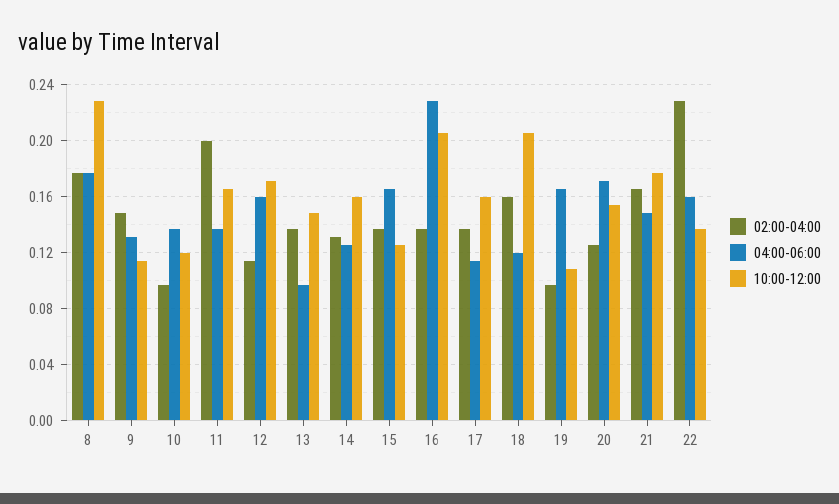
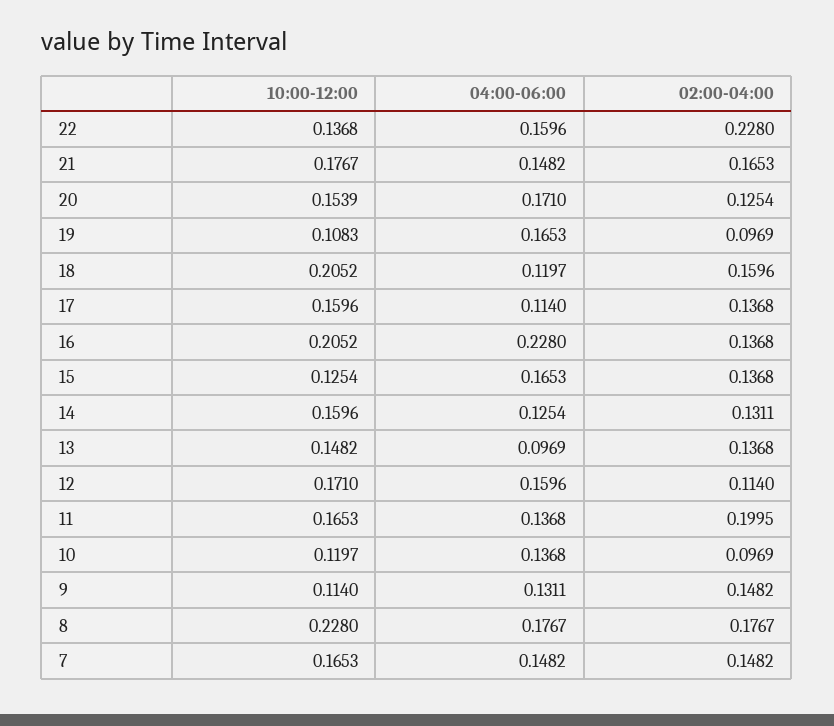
  {
    "02:00-04:00": {
      "8": 0.1767,
      "9": 0.1482,
      "10": 0.0969,
      "11": 0.1995,
      "12": 0.114,
      "13": 0.1368,
      "14": 0.1311,
      "15": 0.1368,
      "16": 0.1368,
      "17": 0.1368,
      "18": 0.1596,
      "19": 0.0969,
      "20": 0.1254,
      "21": 0.1653,
-     "22": 0.228
+     "22": 0.228,
+     "7": 0.1482
    },
    "04:00-06:00": {
      "8": 0.1767,
      "9": 0.1311,
      "10": 0.1368,
      "11": 0.1368,
      "12": 0.1596,
      "13": 0.0969,
      "14": 0.1254,
      "15": 0.1653,
      "16": 0.228,
      "17": 0.114,
      "18": 0.1197,
      "19": 0.1653,
      "20": 0.171,
      "21": 0.1482,
-     "22": 0.1596
+     "22": 0.1596,
+     "7": 0.1482
    },
    "10:00-12:00": {
      "8": 0.228,
      "9": 0.114,
      "10": 0.1197,
      "11": 0.1653,
      "12": 0.171,
      "13": 0.1482,
      "14": 0.1596,
      "15": 0.1254,
      "16": 0.2052,
      "17": 0.1596,
      "18": 0.2052,
      "19": 0.1083,
      "20": 0.1539,
      "21": 0.1767,
-     "22": 0.1368
+     "22": 0.1368,
+     "7": 0.1653
    }
  }

